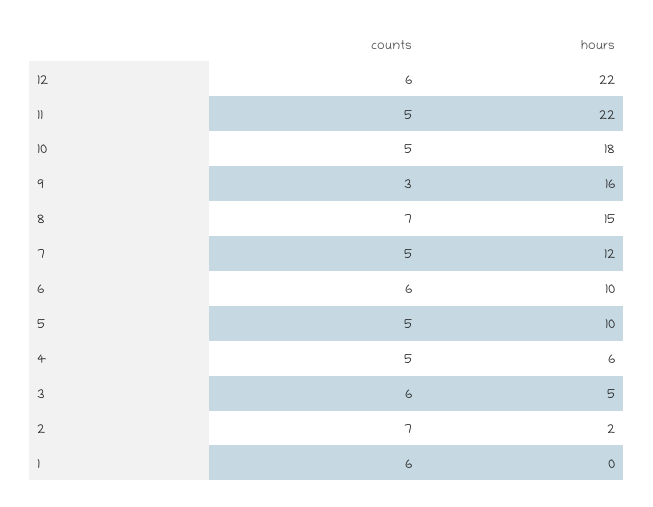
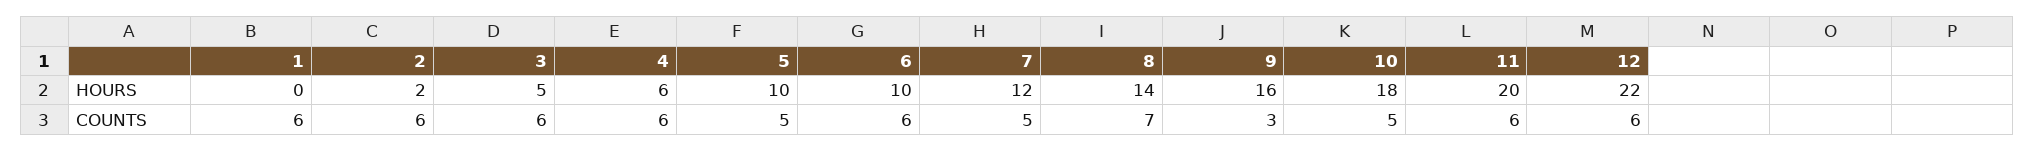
  {
    "counts": {
      "12": 6,
-     "11": 5,
+     "11": 6,
      "10": 5,
      "9": 3,
      "8": 7,
      "7": 5,
      "6": 6,
      "5": 5,
-     "4": 5,
+     "4": 6,
      "3": 6,
-     "2": 7,
+     "2": 6,
      "1": 6
    },
    "hours": {
      "12": 22,
-     "11": 22,
+     "11": 20,
      "10": 18,
      "9": 16,
-     "8": 15,
+     "8": 14,
      "7": 12,
      "6": 10,
      "5": 10,
      "4": 6,
      "3": 5,
      "2": 2,
      "1": 0
    }
  }

